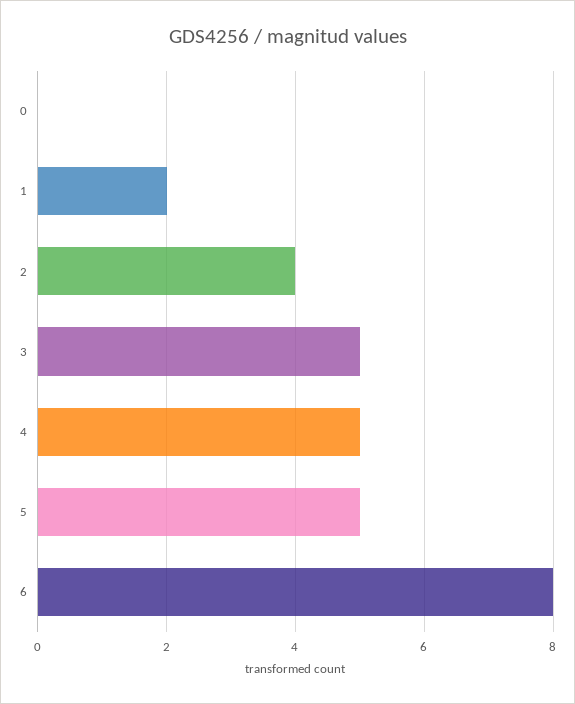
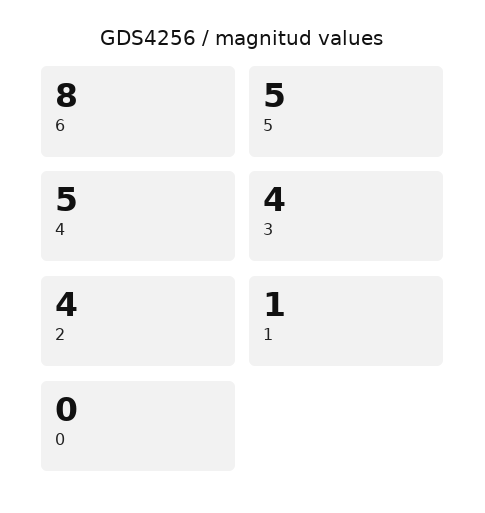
  {
    "0": 0,
-   "1": 2,
+   "1": 1,
    "2": 4,
-   "3": 5,
+   "3": 4,
    "4": 5,
    "5": 5,
    "6": 8
  }

